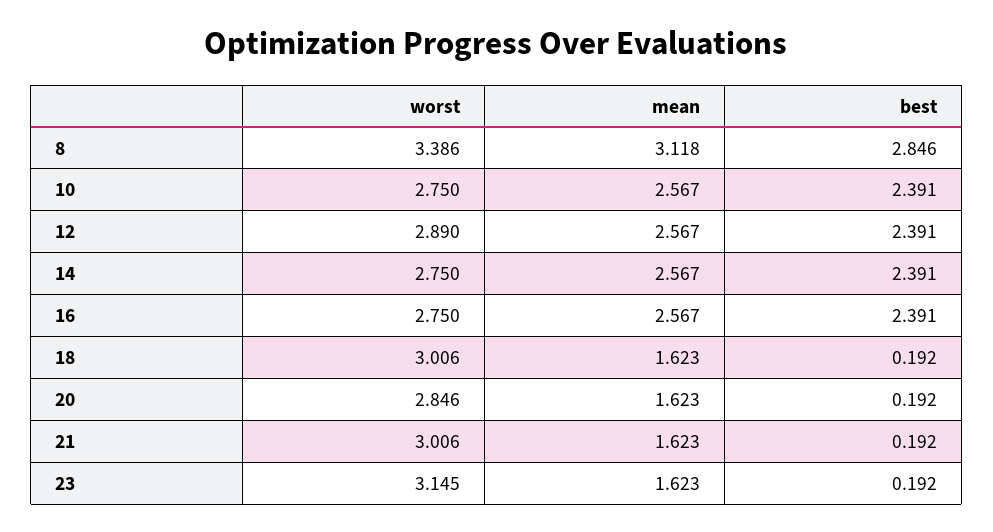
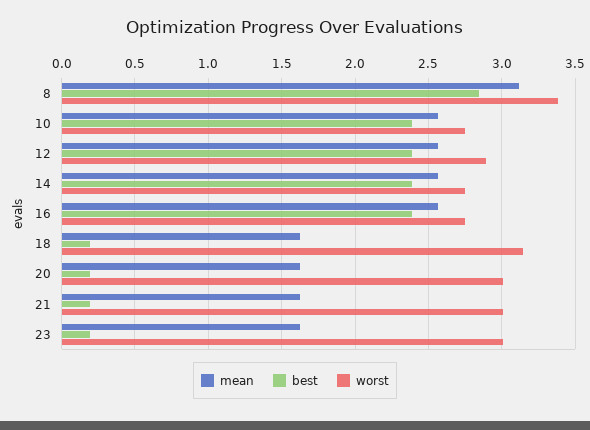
  {
    "worst": {
      "8": 3.386,
      "10": 2.75,
      "12": 2.89,
      "14": 2.75,
      "16": 2.75,
-     "18": 3.006,
+     "18": 3.15,
-     "20": 2.846,
+     "20": 3,
      "21": 3.006,
-     "23": 3.145
+     "23": 3
    },
    "mean": {
      "8": 3.118,
      "10": 2.567,
      "12": 2.567,
      "14": 2.567,
      "16": 2.567,
      "18": 1.623,
      "20": 1.623,
      "21": 1.623,
      "23": 1.623
    },
    "best": {
      "8": 2.846,
      "10": 2.391,
      "12": 2.391,
      "14": 2.391,
      "16": 2.391,
      "18": 0.192,
      "20": 0.192,
      "21": 0.192,
      "23": 0.192
    }
  }

